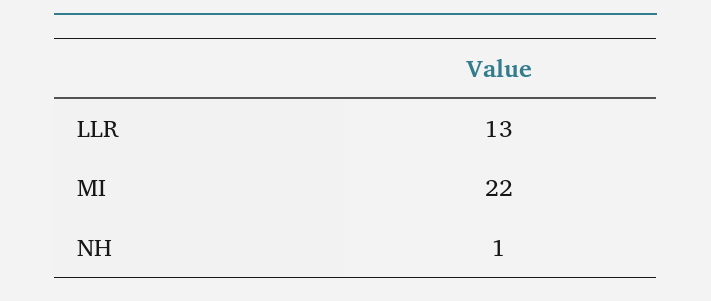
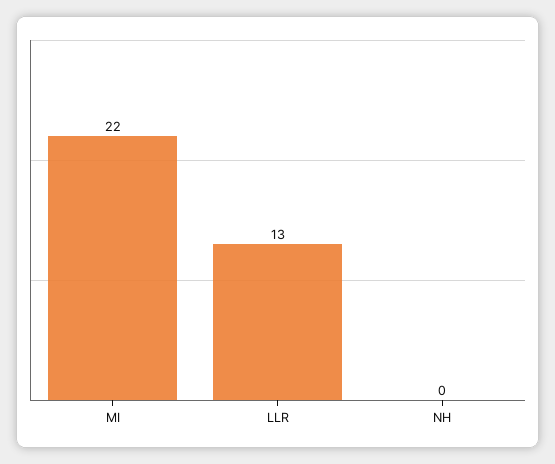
  {
    "LLR": 13,
    "MI": 22,
-   "NH": 1
+   "NH": 0
  }

